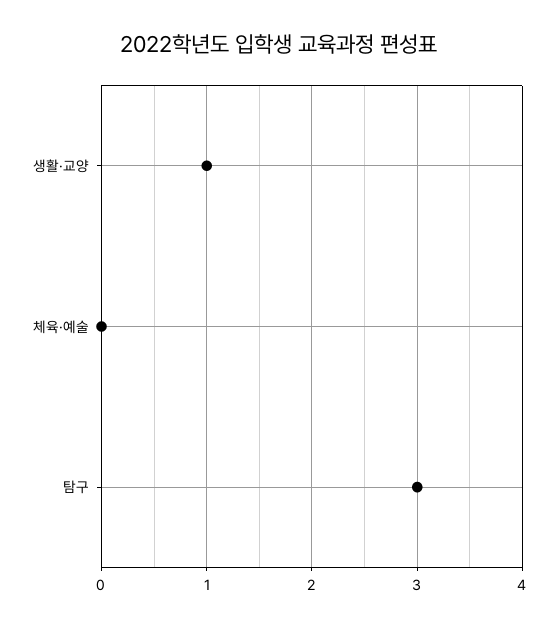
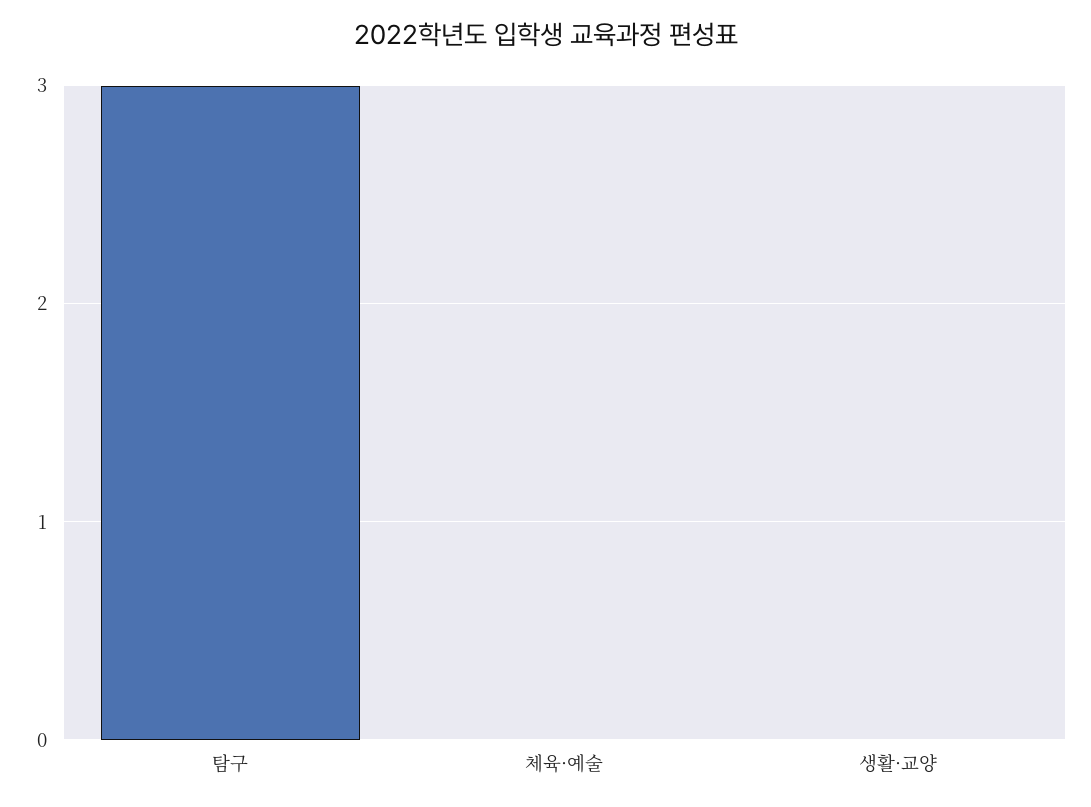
  {
-   "생활·교양": 1,
+   "생활·교양": 0,
    "체육·예술": 0,
    "탐구": 3
  }

